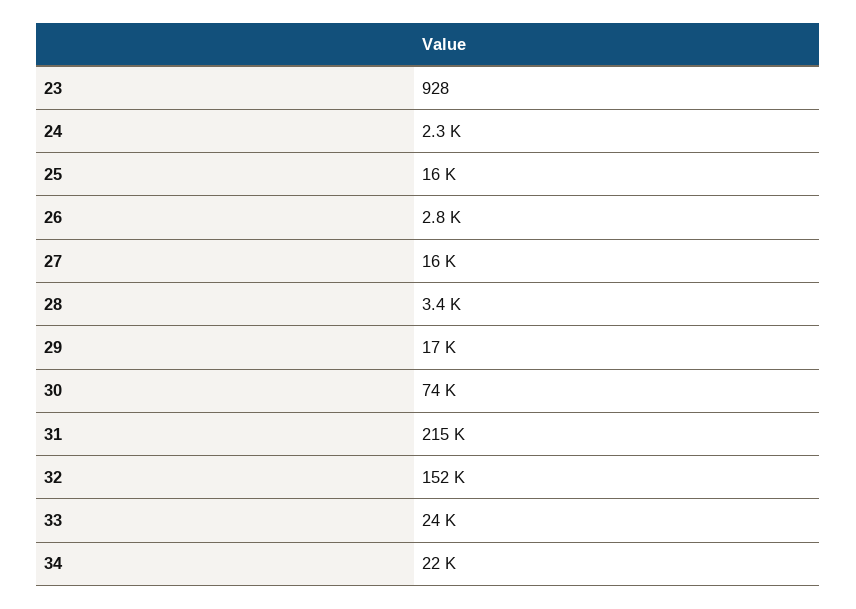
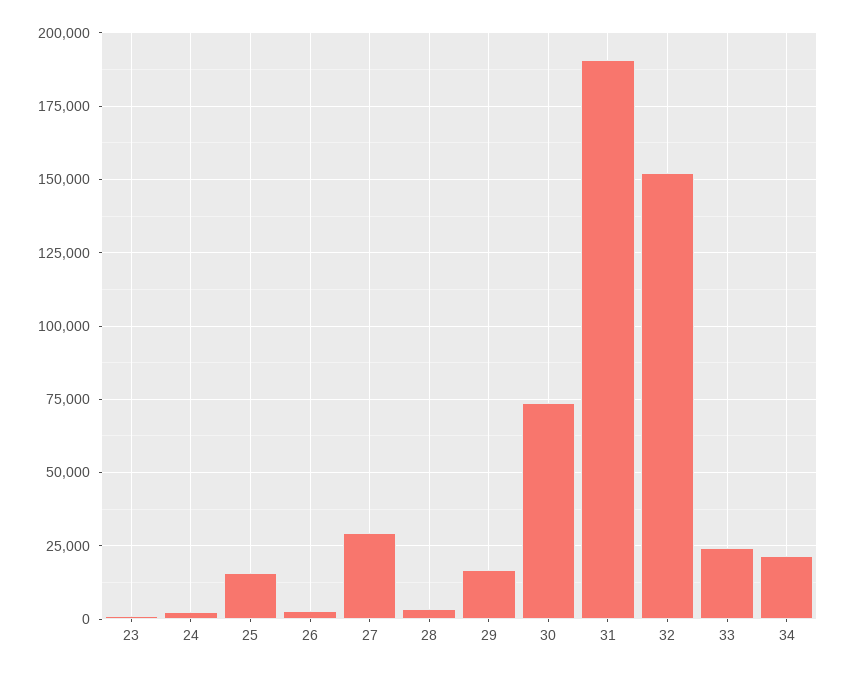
  {
    "23": 928,
    "24": 2300,
    "25": 16000,
    "26": 2800,
-   "27": 16000,
+   "27": 30000,
    "28": 3400,
    "29": 17000,
    "30": 74000,
-   "31": 215000,
+   "31": 190000,
    "32": 152000,
    "33": 24000,
    "34": 22000
  }

